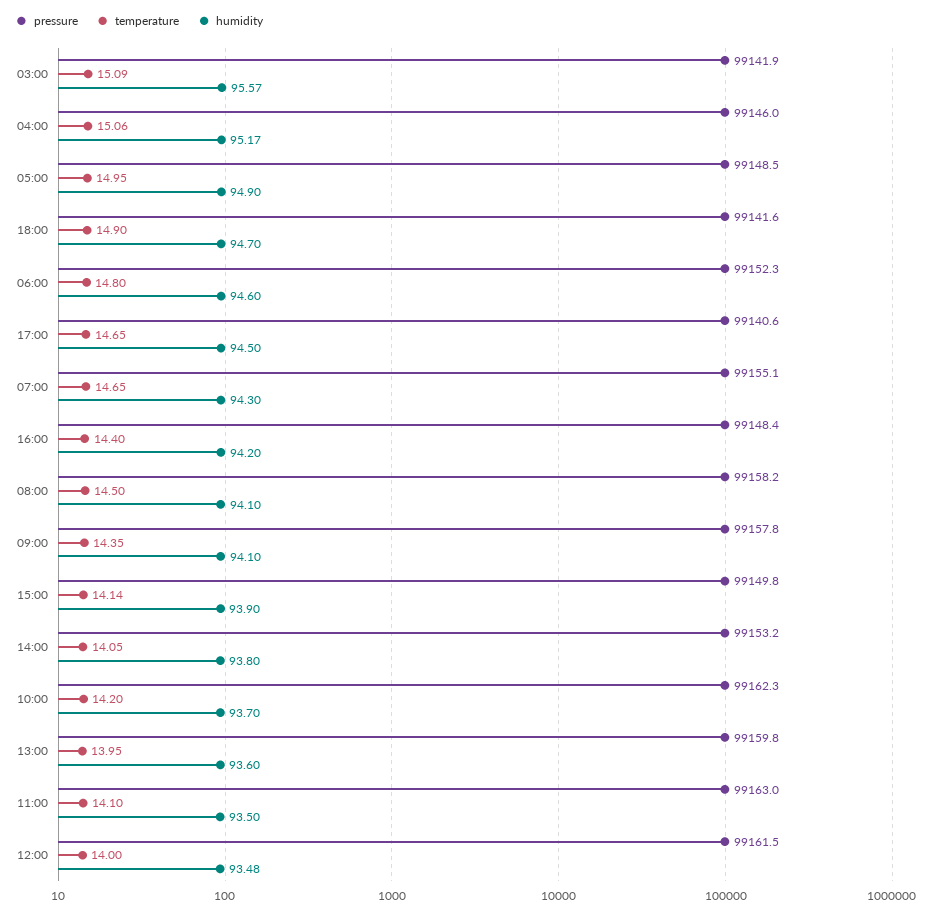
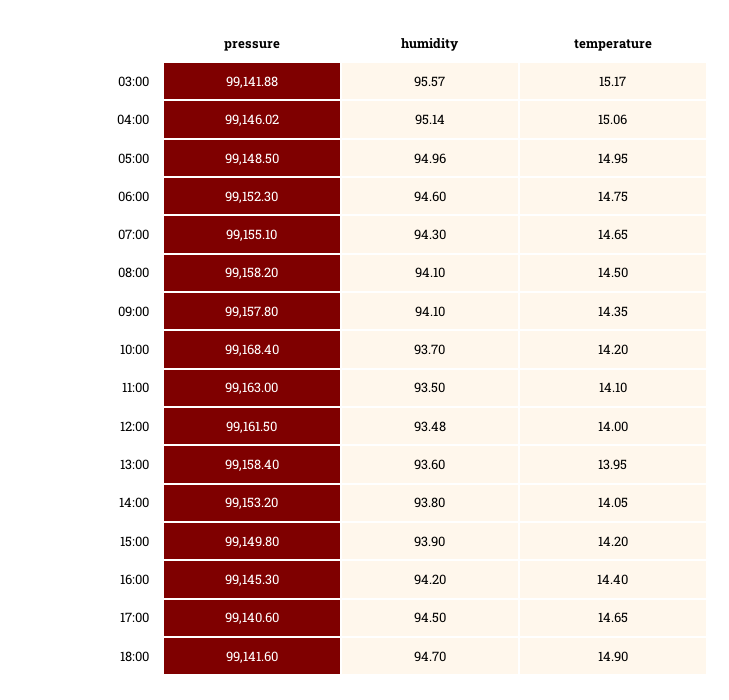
  {
    "pressure": {
      "03:00": 99141.88,
      "04:00": 99146.02,
      "05:00": 99148.5,
      "18:00": 99141.6,
      "06:00": 99152.3,
      "17:00": 99140.6,
      "07:00": 99155.1,
-     "16:00": 99148.4,
+     "16:00": 99145.3,
      "08:00": 99158.2,
      "09:00": 99157.8,
      "15:00": 99149.8,
      "14:00": 99153.2,
-     "10:00": 99162.3,
+     "10:00": 99168.4,
-     "13:00": 99159.8,
+     "13:00": 99158.4,
      "11:00": 99163,
      "12:00": 99161.5
    },
    "temperature": {
-     "03:00": 15.09,
+     "03:00": 15.17,
      "04:00": 15.06,
      "05:00": 14.95,
      "18:00": 14.9,
-     "06:00": 14.8,
+     "06:00": 14.75,
      "17:00": 14.65,
      "07:00": 14.65,
      "16:00": 14.4,
      "08:00": 14.5,
      "09:00": 14.35,
-     "15:00": 14.14,
+     "15:00": 14.2,
      "14:00": 14.05,
      "10:00": 14.2,
      "13:00": 13.95,
      "11:00": 14.1,
      "12:00": 14
    },
    "humidity": {
      "03:00": 95.57,
-     "04:00": 95.17,
+     "04:00": 95.14,
-     "05:00": 94.9,
+     "05:00": 94.96,
      "18:00": 94.7,
      "06:00": 94.6,
      "17:00": 94.5,
      "07:00": 94.3,
      "16:00": 94.2,
      "08:00": 94.1,
      "09:00": 94.1,
      "15:00": 93.9,
      "14:00": 93.8,
      "10:00": 93.7,
      "13:00": 93.6,
      "11:00": 93.5,
      "12:00": 93.48
    }
  }

